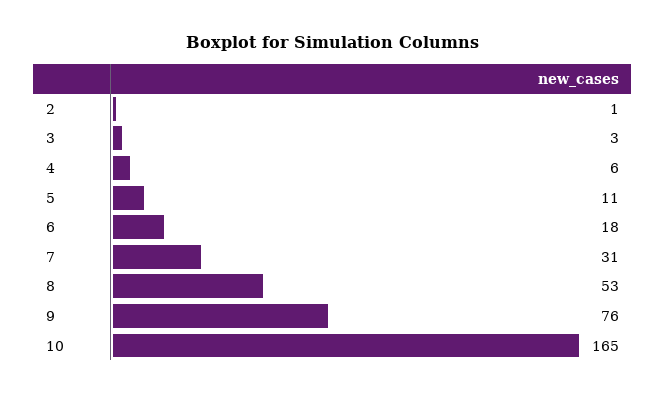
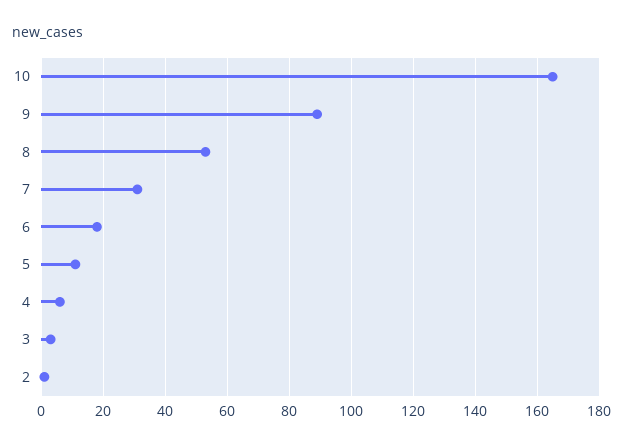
  {
    "2": 1,
    "3": 3,
    "4": 6,
    "5": 11,
    "6": 18,
    "7": 31,
    "8": 53,
-   "9": 76,
+   "9": 90,
    "10": 165
  }

